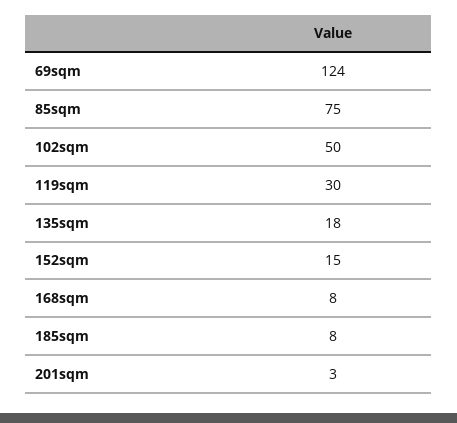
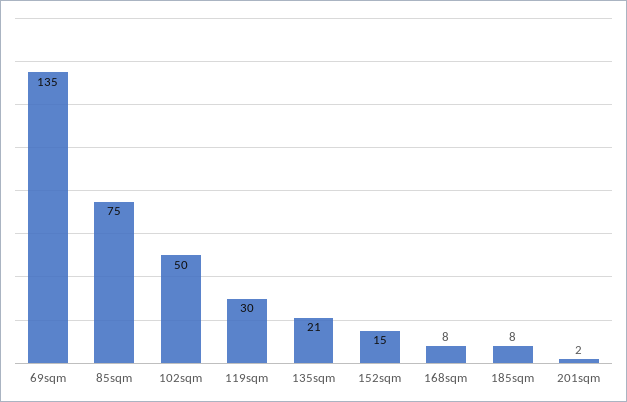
  {
-   "69sqm": 124,
+   "69sqm": 135,
    "85sqm": 75,
    "102sqm": 50,
    "119sqm": 30,
-   "135sqm": 18,
+   "135sqm": 21,
    "152sqm": 15,
    "168sqm": 8,
    "185sqm": 8,
-   "201sqm": 3
+   "201sqm": 2
  }

